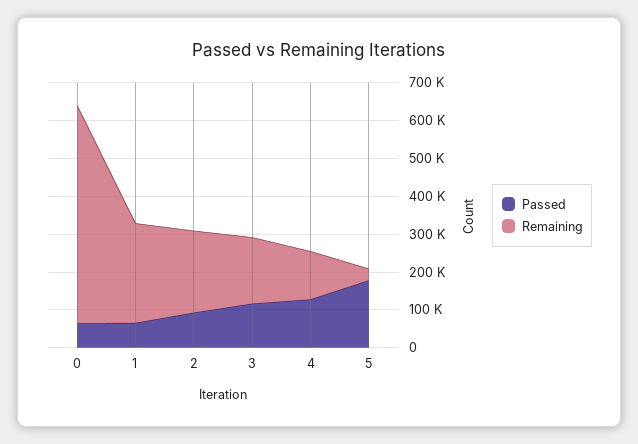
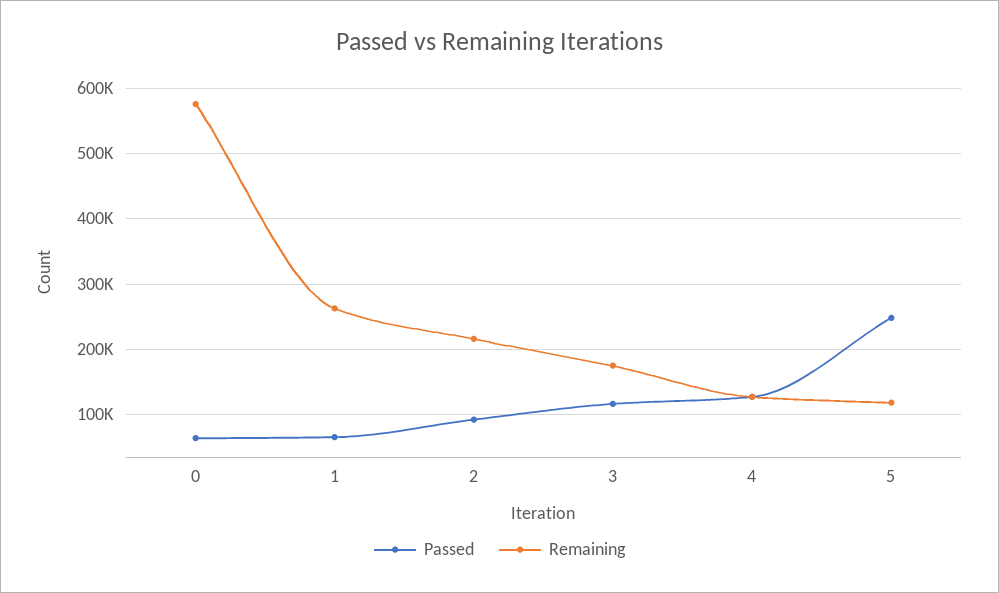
  {
    "Passed": {
      "0": 60000,
      "1": 70000,
      "2": 90000,
      "3": 120000,
      "4": 130000,
-     "5": 175000
+     "5": 250000
    },
    "Remaining": {
      "0": 580000,
      "1": 260000,
      "2": 220000,
      "3": 170000,
      "4": 130000,
-     "5": 25000
+     "5": 120000
    }
  }

